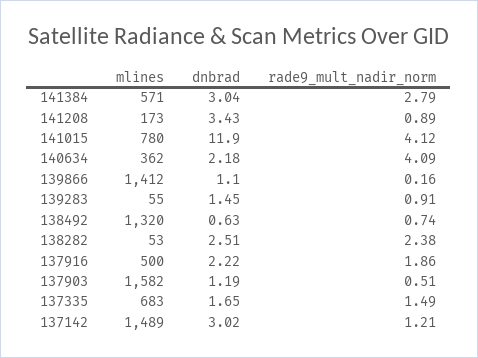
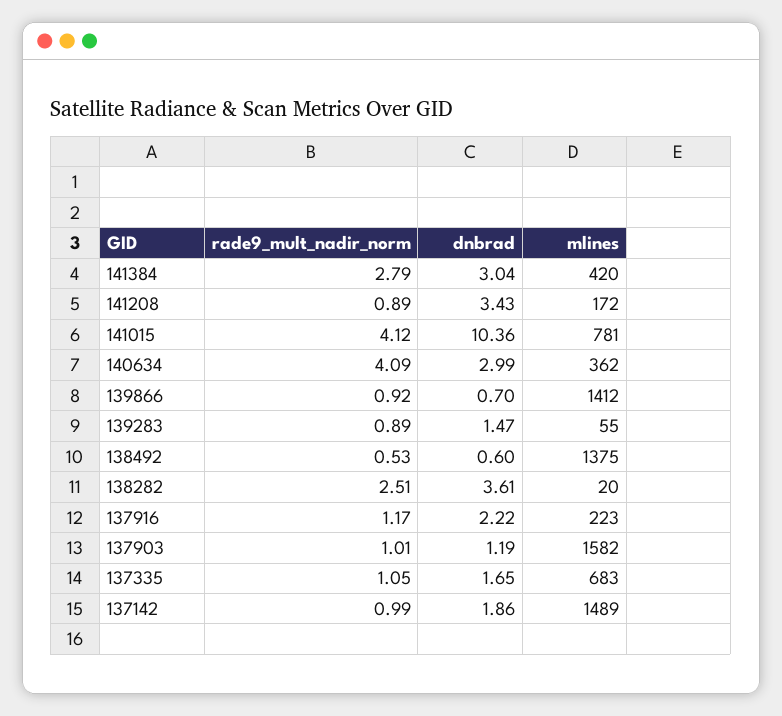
  {
    "mlines": {
-     "141384": 571,
+     "141384": 420,
-     "141208": 173,
+     "141208": 172,
-     "141015": 780,
+     "141015": 781,
      "140634": 362,
      "139866": 1412,
      "139283": 55,
-     "138492": 1320,
+     "138492": 1375,
-     "138282": 53,
+     "138282": 20,
-     "137916": 500,
+     "137916": 223,
      "137903": 1582,
      "137335": 683,
      "137142": 1489
    },
    "dnbrad": {
      "141384": 3.04,
      "141208": 3.43,
-     "141015": 11.9,
+     "141015": 10.36,
-     "140634": 2.18,
+     "140634": 2.99,
-     "139866": 1.1,
+     "139866": 0.7,
-     "139283": 1.45,
+     "139283": 1.47,
-     "138492": 0.63,
+     "138492": 0.6,
-     "138282": 2.51,
+     "138282": 3.61,
      "137916": 2.22,
      "137903": 1.19,
      "137335": 1.65,
-     "137142": 3.02
+     "137142": 1.86
    },
    "rade9_mult_nadir_norm": {
      "141384": 2.79,
      "141208": 0.89,
      "141015": 4.12,
      "140634": 4.09,
-     "139866": 0.16,
+     "139866": 0.92,
-     "139283": 0.91,
+     "139283": 0.89,
-     "138492": 0.74,
+     "138492": 0.53,
-     "138282": 2.38,
+     "138282": 2.51,
-     "137916": 1.86,
+     "137916": 1.17,
-     "137903": 0.51,
+     "137903": 1.01,
-     "137335": 1.49,
+     "137335": 1.05,
-     "137142": 1.21
+     "137142": 0.99
    }
  }

